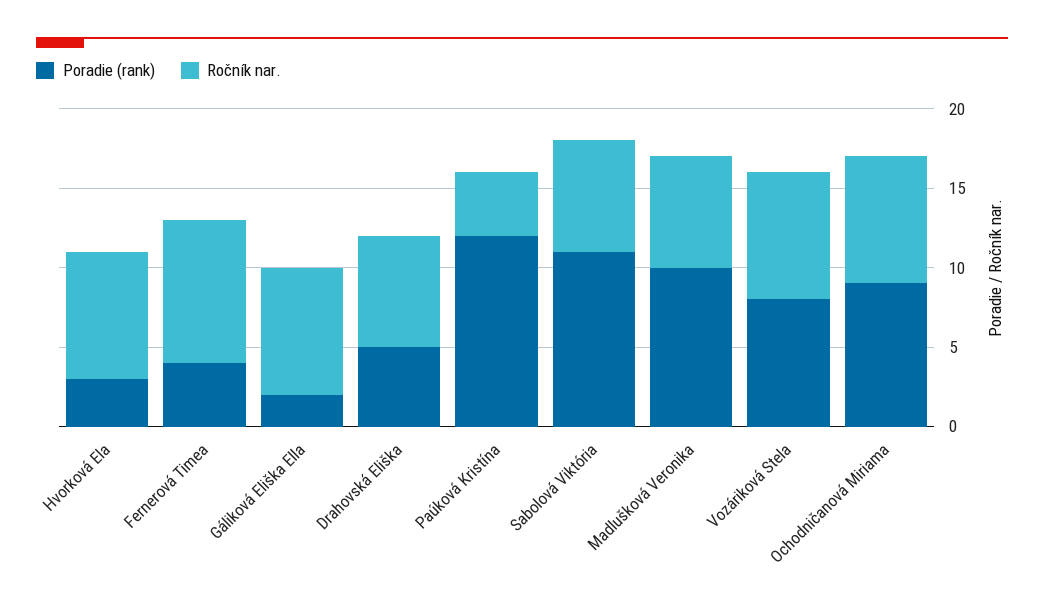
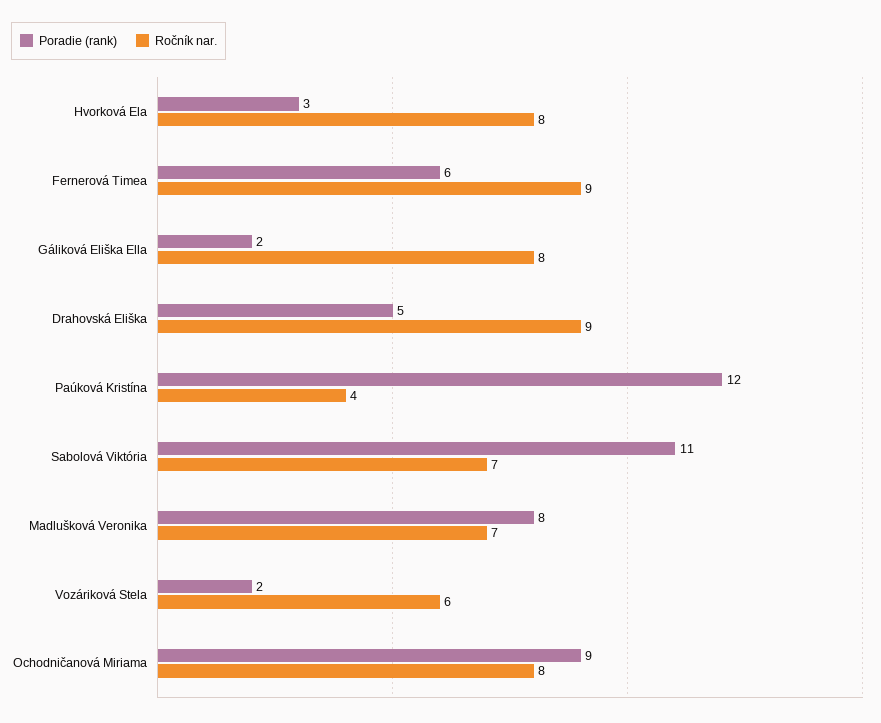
  {
    "Poradie (rank)": {
      "Hvorková Ela": 3,
-     "Fernerová Timea": 4,
+     "Fernerová Timea": 6,
      "Gáliková Eliška Ella": 2,
      "Drahovská Eliška": 5,
      "Paúková Kristína": 12,
      "Sabolová Viktória": 11,
-     "Madlušková Veronika": 10,
+     "Madlušková Veronika": 8,
-     "Vozáriková Stela": 8,
+     "Vozáriková Stela": 2,
      "Ochodničanová Miriama": 9
    },
    "Ročník nar.": {
      "Hvorková Ela": 8,
      "Fernerová Timea": 9,
      "Gáliková Eliška Ella": 8,
-     "Drahovská Eliška": 7,
+     "Drahovská Eliška": 9,
      "Paúková Kristína": 4,
      "Sabolová Viktória": 7,
      "Madlušková Veronika": 7,
-     "Vozáriková Stela": 8,
+     "Vozáriková Stela": 6,
      "Ochodničanová Miriama": 8
    }
  }

